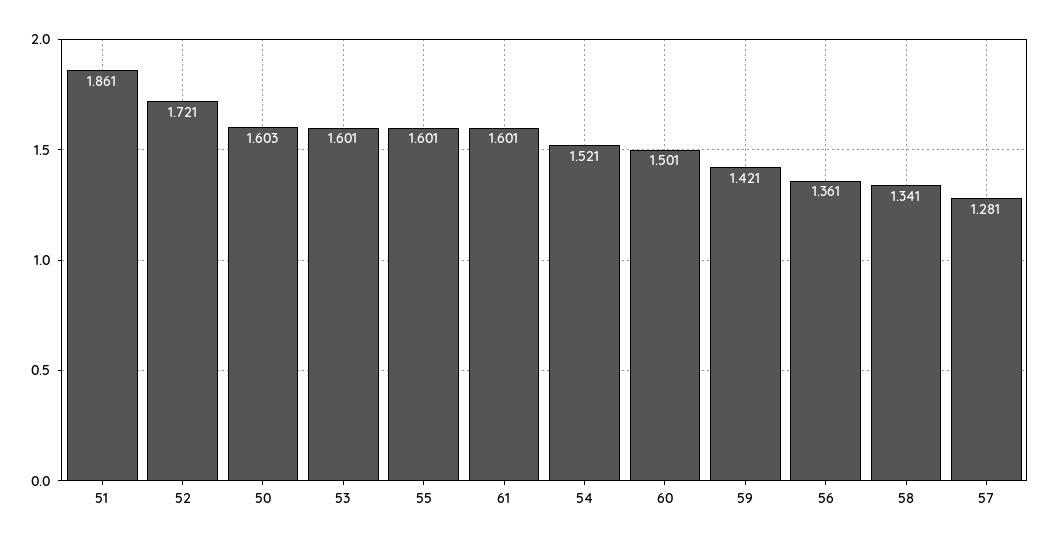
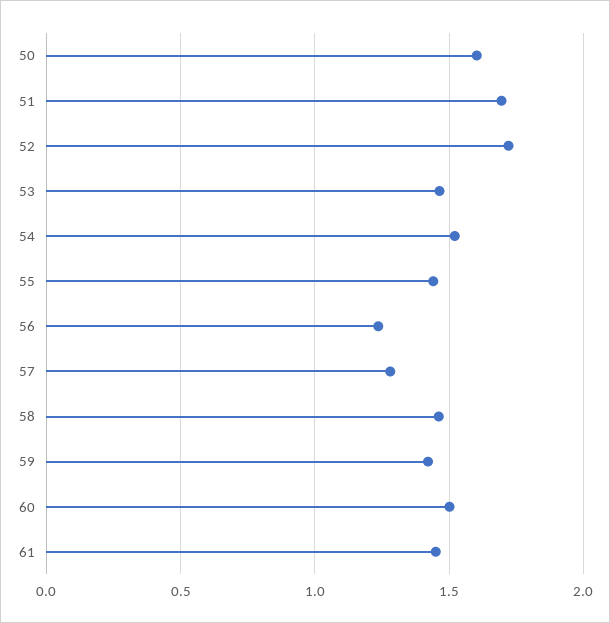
  {
-   "51": 1.861,
+   "51": 1.7,
    "52": 1.721,
    "50": 1.603,
-   "53": 1.601,
+   "53": 1.45,
-   "55": 1.601,
+   "55": 1.45,
-   "61": 1.601,
+   "61": 1.45,
    "54": 1.521,
    "60": 1.501,
    "59": 1.421,
-   "56": 1.361,
+   "56": 1.25,
-   "58": 1.341,
+   "58": 1.45,
    "57": 1.281
  }

